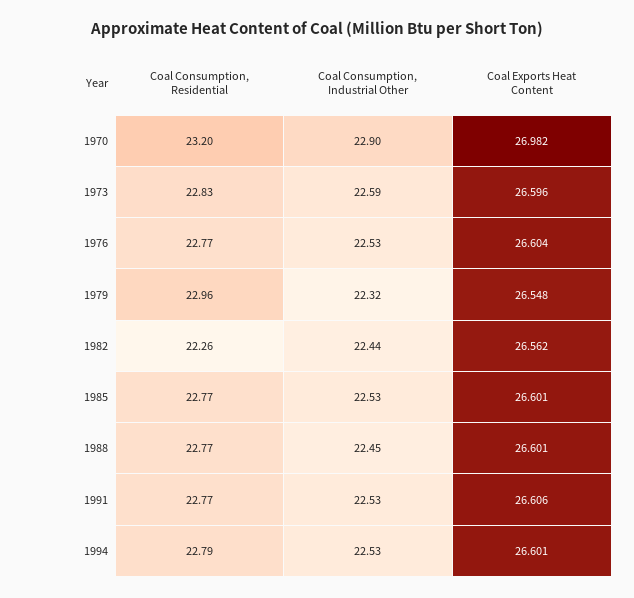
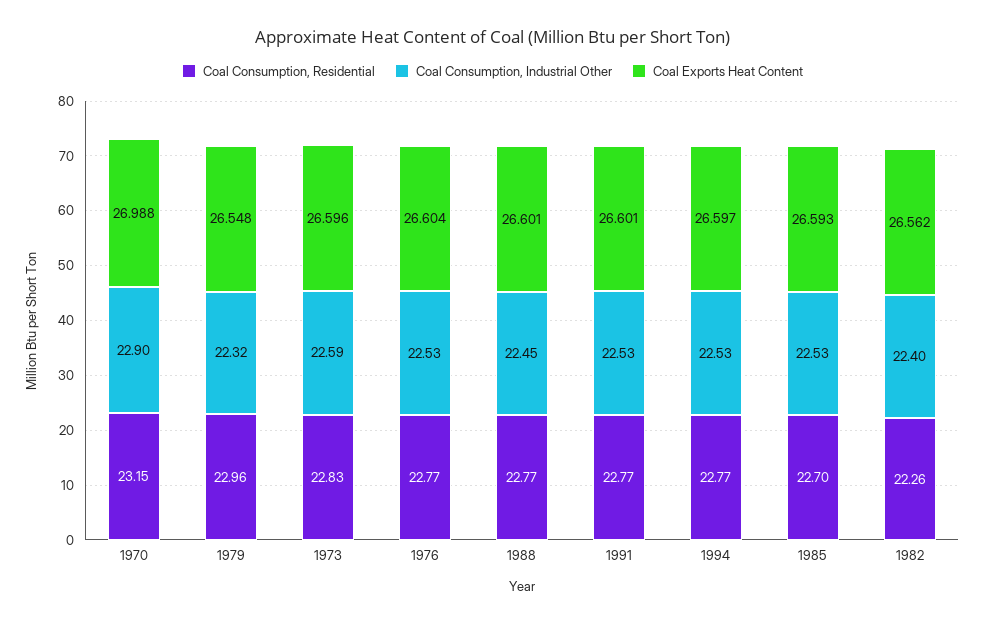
  {
    "Coal Consumption, Residential": {
-     "1970": 23.2,
+     "1970": 23.15,
      "1973": 22.83,
      "1976": 22.77,
      "1979": 22.96,
      "1982": 22.26,
-     "1985": 22.77,
+     "1985": 22.7,
      "1988": 22.77,
      "1991": 22.77,
-     "1994": 22.79
+     "1994": 22.77
    },
    "Coal Consumption, Industrial Other": {
      "1970": 22.9,
      "1973": 22.59,
      "1976": 22.53,
      "1979": 22.32,
-     "1982": 22.44,
+     "1982": 22.4,
      "1985": 22.53,
      "1988": 22.45,
      "1991": 22.53,
      "1994": 22.53
    },
    "Coal Exports Heat Content": {
-     "1970": 26.982,
+     "1970": 26.988,
      "1973": 26.596,
      "1976": 26.604,
      "1979": 26.548,
      "1982": 26.562,
-     "1985": 26.601,
+     "1985": 26.593,
      "1988": 26.601,
-     "1991": 26.606,
+     "1991": 26.601,
-     "1994": 26.601
+     "1994": 26.597
    }
  }

